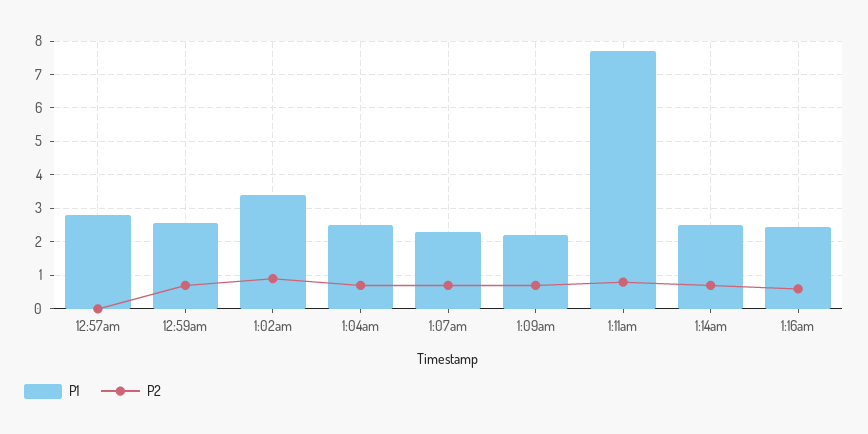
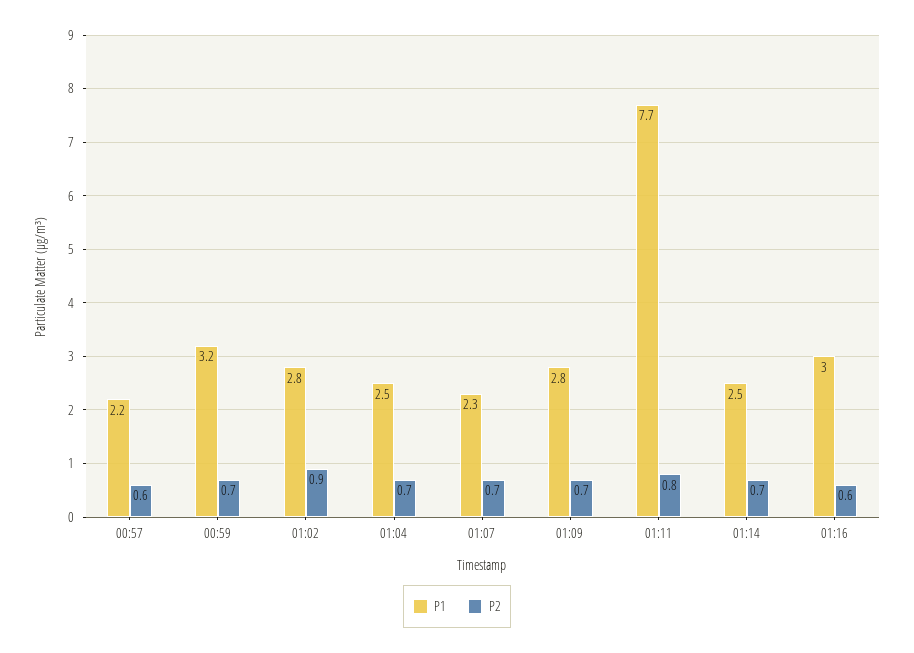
  {
    "P1": {
-     "12:57am": 2.8,
+     "12:57am": 2.2,
-     "12:59am": 2.6,
+     "12:59am": 3.2,
-     "1:02am": 3.4,
+     "1:02am": 2.8,
      "1:04am": 2.5,
      "1:07am": 2.3,
-     "1:09am": 2.2,
+     "1:09am": 2.8,
      "1:11am": 7.7,
      "1:14am": 2.5,
-     "1:16am": 2.4
+     "1:16am": 3
    },
    "P2": {
-     "12:57am": 0,
+     "12:57am": 0.6,
      "12:59am": 0.7,
      "1:02am": 0.9,
      "1:04am": 0.7,
      "1:07am": 0.7,
      "1:09am": 0.7,
      "1:11am": 0.8,
      "1:14am": 0.7,
      "1:16am": 0.6
    }
  }

